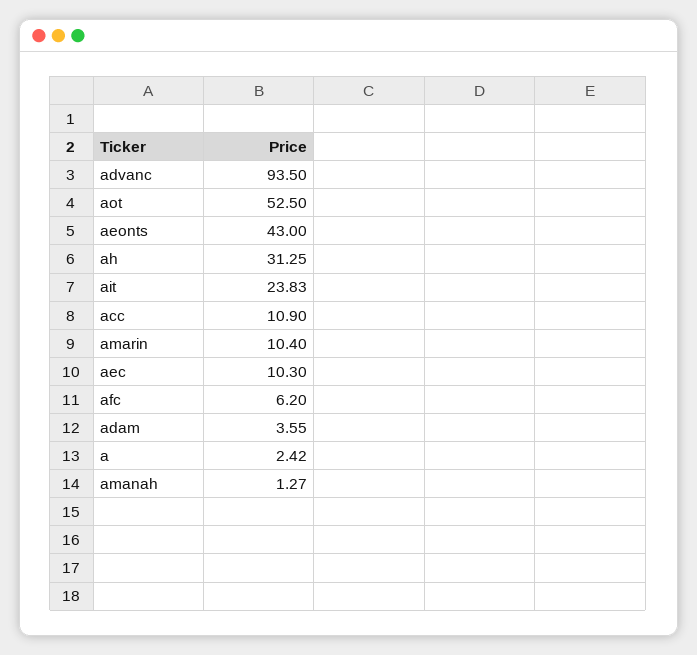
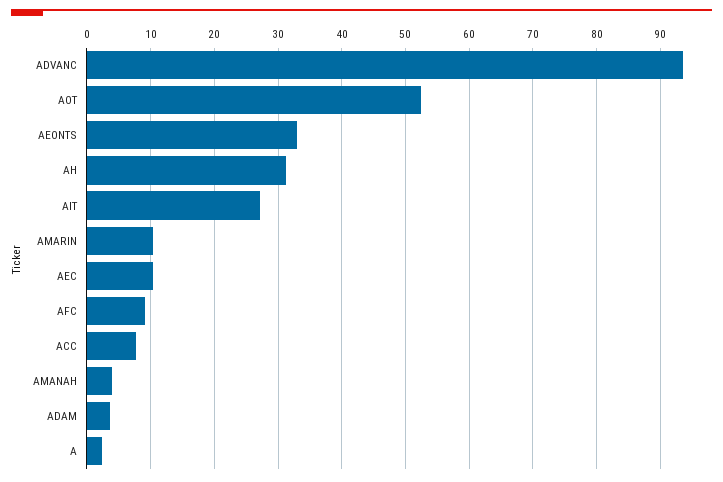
  {
    "advanc": 93.5,
    "aot": 52.5,
-   "aeonts": 43,
+   "aeonts": 33,
    "ah": 31.25,
-   "ait": 23.83,
+   "ait": 27,
-   "acc": 10.9,
+   "acc": 8,
    "amarin": 10.4,
    "aec": 10.3,
-   "afc": 6.2,
+   "afc": 9,
    "adam": 3.55,
    "a": 2.42,
-   "amanah": 1.27
+   "amanah": 4
  }

